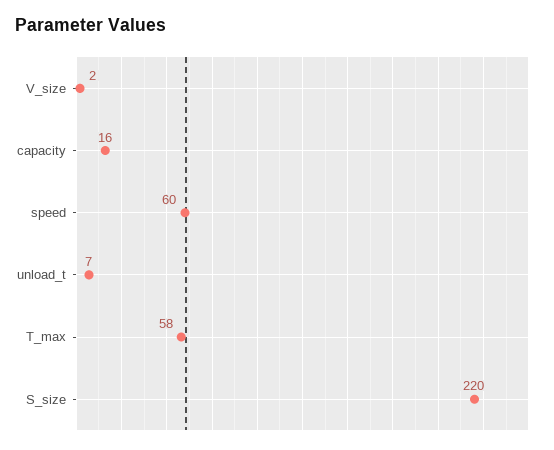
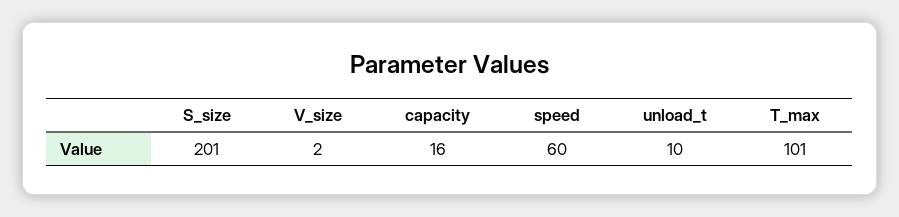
  {
    "V_size": 2,
    "capacity": 16,
    "speed": 60,
-   "unload_t": 7,
+   "unload_t": 10,
-   "T_max": 58,
+   "T_max": 101,
-   "S_size": 220
+   "S_size": 201
  }

